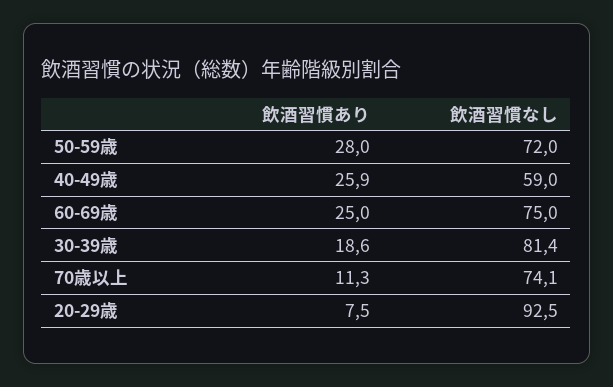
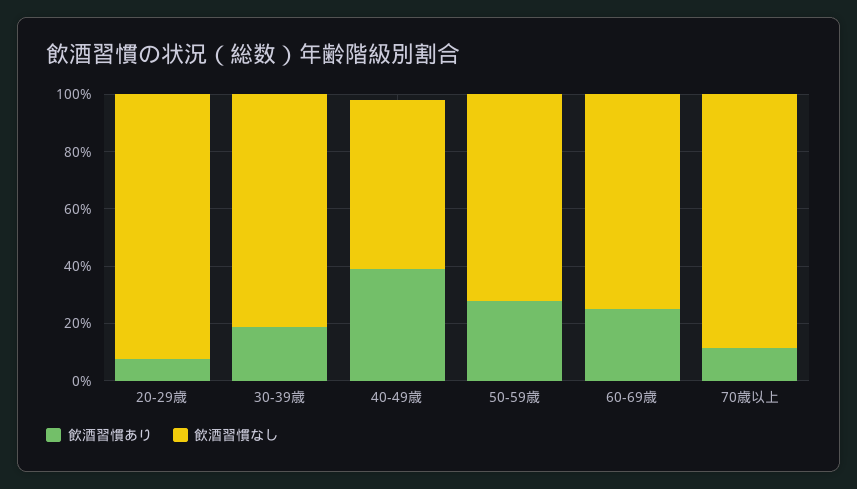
  {
    "飲酒習慣あり": {
      "50-59歳": 28,
-     "40-49歳": 25.9,
+     "40-49歳": 40,
      "60-69歳": 25,
      "30-39歳": 18.6,
      "70歳以上": 11.3,
      "20-29歳": 7.5
    },
    "飲酒習慣なし": {
      "50-59歳": 72,
      "40-49歳": 59,
      "60-69歳": 75,
      "30-39歳": 81.4,
-     "70歳以上": 74.1,
+     "70歳以上": 90,
      "20-29歳": 92.5
    }
  }

